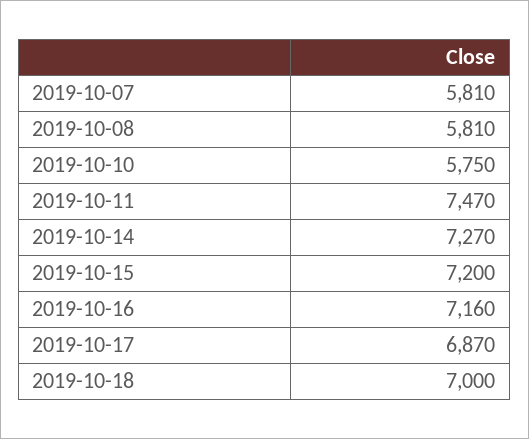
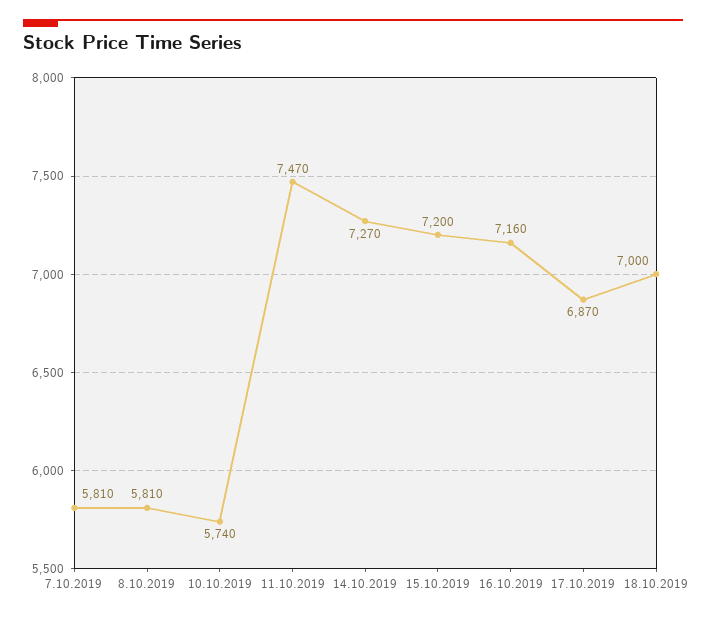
  {
    "2019-10-07": 5810,
    "2019-10-08": 5810,
-   "2019-10-10": 5750,
+   "2019-10-10": 5740,
    "2019-10-11": 7470,
    "2019-10-14": 7270,
    "2019-10-15": 7200,
    "2019-10-16": 7160,
    "2019-10-17": 6870,
    "2019-10-18": 7000
  }

